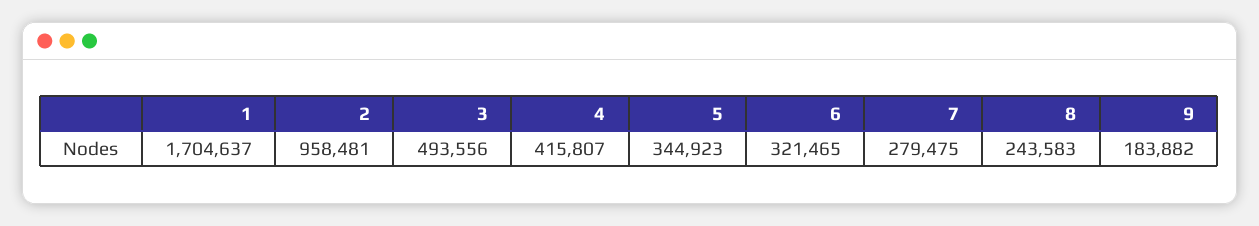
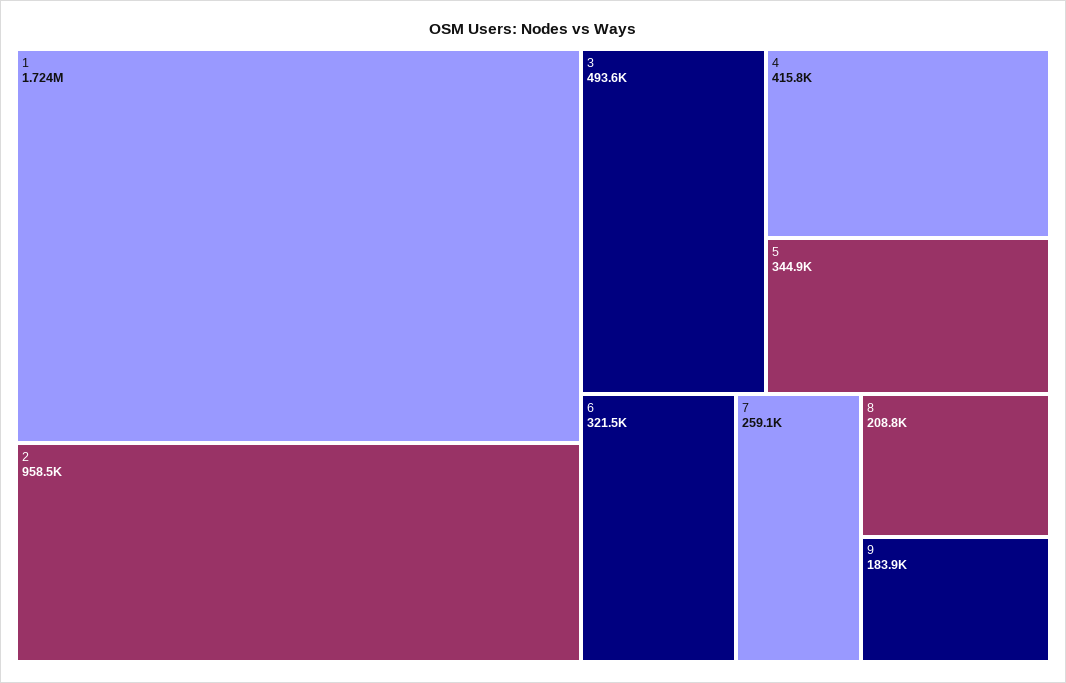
  {
-   "1": 1704637,
+   "1": 1724000,
    "2": 958481,
    "3": 493556,
    "4": 415807,
    "5": 344923,
    "6": 321465,
-   "7": 279475,
+   "7": 259100,
-   "8": 243583,
+   "8": 208800,
    "9": 183882
  }

